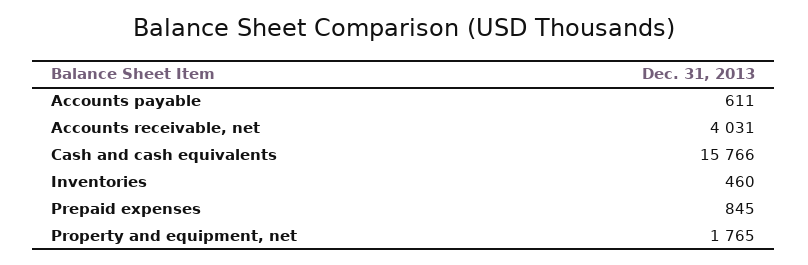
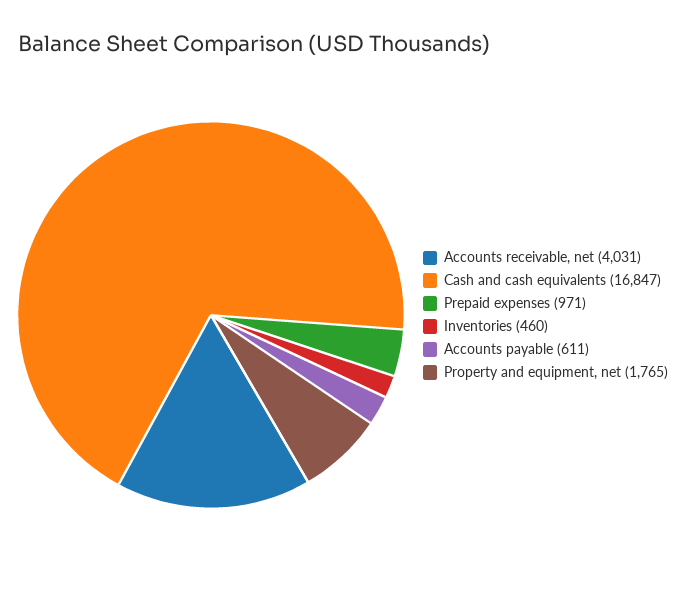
  {
    "Accounts payable": 611,
    "Accounts receivable, net": 4031,
-   "Cash and cash equivalents": 15766,
+   "Cash and cash equivalents": 16847,
    "Inventories": 460,
-   "Prepaid expenses": 845,
+   "Prepaid expenses": 971,
    "Property and equipment, net": 1765
  }

